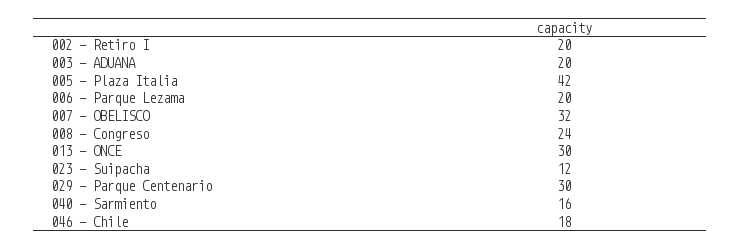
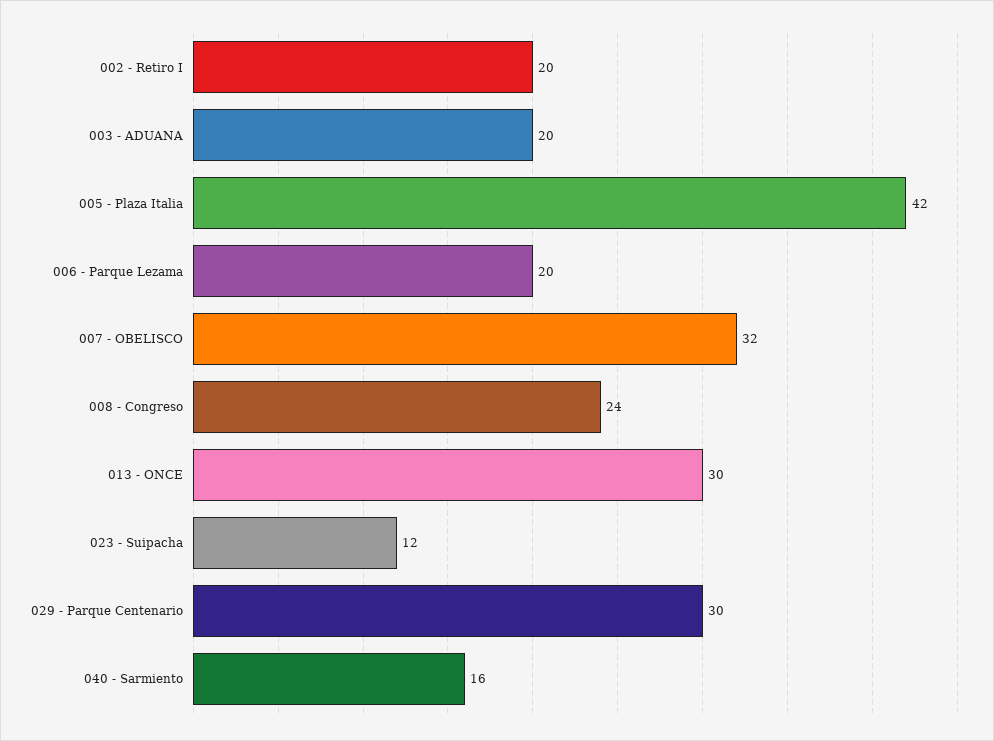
  {
    "002 - Retiro I": 20,
    "003 - ADUANA": 20,
    "005 - Plaza Italia": 42,
    "006 - Parque Lezama": 20,
    "007 - OBELISCO": 32,
    "008 - Congreso": 24,
    "013 - ONCE": 30,
    "023 - Suipacha": 12,
    "029 - Parque Centenario": 30,
-   "040 - Sarmiento": 16,
+   "040 - Sarmiento": 16
-   "046 - Chile": 18
  }

